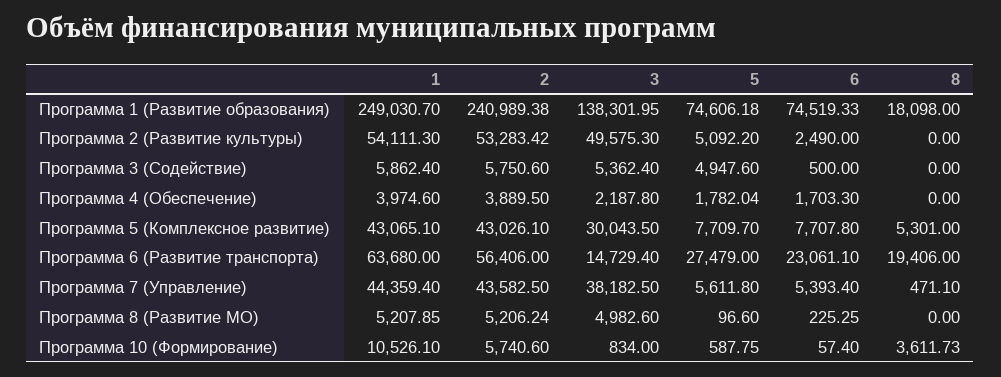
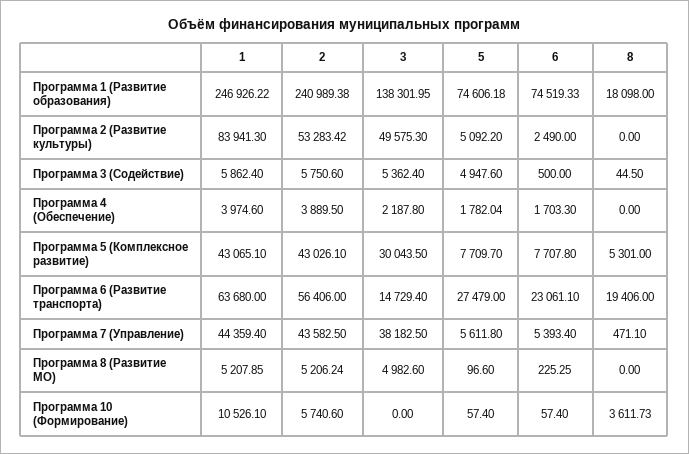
  {
    "1": {
-     "Программа 1 (Развитие образования)": 249030.7,
+     "Программа 1 (Развитие образования)": 246926.22,
-     "Программа 2 (Развитие культуры)": 54111.3,
+     "Программа 2 (Развитие культуры)": 83941.3,
      "Программа 3 (Содействие)": 5862.4,
      "Программа 4 (Обеспечение)": 3974.6,
      "Программа 5 (Комплексное развитие)": 43065.1,
      "Программа 6 (Развитие транспорта)": 63680,
      "Программа 7 (Управление)": 44359.4,
      "Программа 8 (Развитие МО)": 5207.85,
      "Программа 10 (Формирование)": 10526.1
    },
    "2": {
      "Программа 1 (Развитие образования)": 240989.38,
      "Программа 2 (Развитие культуры)": 53283.42,
      "Программа 3 (Содействие)": 5750.6,
      "Программа 4 (Обеспечение)": 3889.5,
      "Программа 5 (Комплексное развитие)": 43026.1,
      "Программа 6 (Развитие транспорта)": 56406,
      "Программа 7 (Управление)": 43582.5,
      "Программа 8 (Развитие МО)": 5206.24,
      "Программа 10 (Формирование)": 5740.6
    },
    "3": {
      "Программа 1 (Развитие образования)": 138301.95,
      "Программа 2 (Развитие культуры)": 49575.3,
      "Программа 3 (Содействие)": 5362.4,
      "Программа 4 (Обеспечение)": 2187.8,
      "Программа 5 (Комплексное развитие)": 30043.5,
      "Программа 6 (Развитие транспорта)": 14729.4,
      "Программа 7 (Управление)": 38182.5,
      "Программа 8 (Развитие МО)": 4982.6,
-     "Программа 10 (Формирование)": 834
+     "Программа 10 (Формирование)": 0
    },
    "5": {
      "Программа 1 (Развитие образования)": 74606.18,
      "Программа 2 (Развитие культуры)": 5092.2,
      "Программа 3 (Содействие)": 4947.6,
      "Программа 4 (Обеспечение)": 1782.04,
      "Программа 5 (Комплексное развитие)": 7709.7,
      "Программа 6 (Развитие транспорта)": 27479,
      "Программа 7 (Управление)": 5611.8,
      "Программа 8 (Развитие МО)": 96.6,
-     "Программа 10 (Формирование)": 587.75
+     "Программа 10 (Формирование)": 57.4
    },
    "6": {
      "Программа 1 (Развитие образования)": 74519.33,
      "Программа 2 (Развитие культуры)": 2490,
      "Программа 3 (Содействие)": 500,
      "Программа 4 (Обеспечение)": 1703.3,
      "Программа 5 (Комплексное развитие)": 7707.8,
      "Программа 6 (Развитие транспорта)": 23061.1,
      "Программа 7 (Управление)": 5393.4,
      "Программа 8 (Развитие МО)": 225.25,
      "Программа 10 (Формирование)": 57.4
    },
    "8": {
      "Программа 1 (Развитие образования)": 18098,
      "Программа 2 (Развитие культуры)": 0,
-     "Программа 3 (Содействие)": 0,
+     "Программа 3 (Содействие)": 44.5,
      "Программа 4 (Обеспечение)": 0,
      "Программа 5 (Комплексное развитие)": 5301,
      "Программа 6 (Развитие транспорта)": 19406,
      "Программа 7 (Управление)": 471.1,
      "Программа 8 (Развитие МО)": 0,
      "Программа 10 (Формирование)": 3611.73
    }
  }

